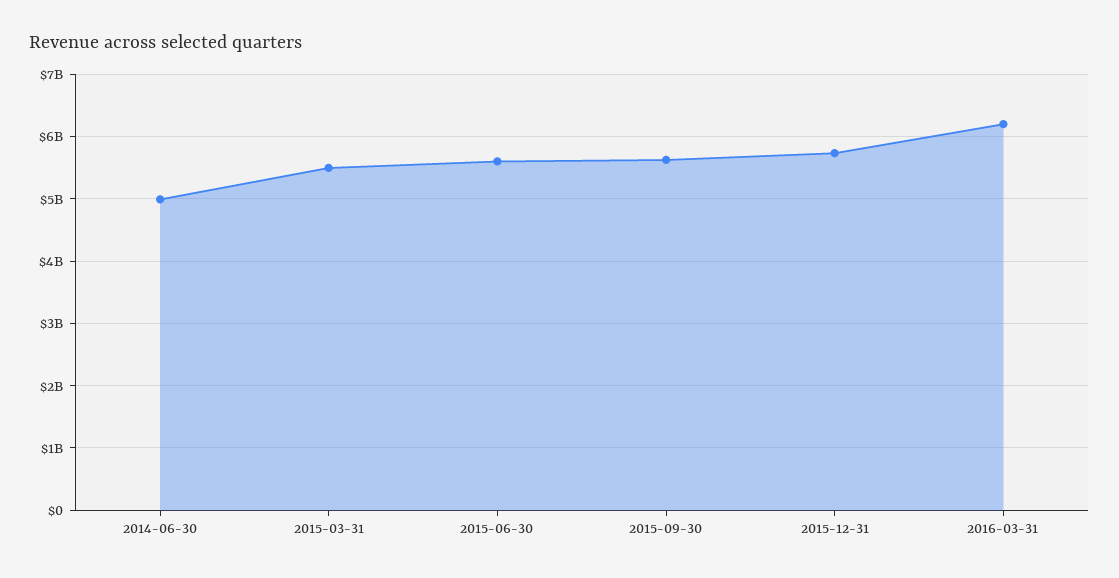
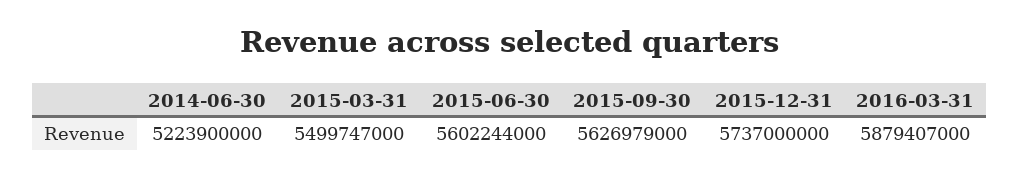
  {
-   "2014-06-30": 5000000000,
+   "2014-06-30": 5223900000,
    "2015-03-31": 5499747000,
    "2015-06-30": 5602244000,
    "2015-09-30": 5626979000,
    "2015-12-31": 5737000000,
-   "2016-03-31": 6200000000
+   "2016-03-31": 5879407000
  }

